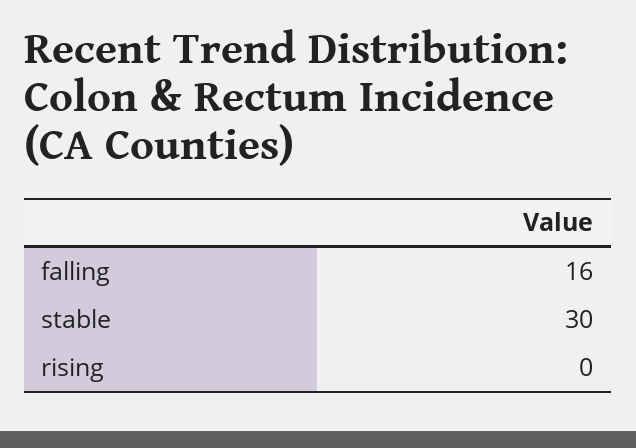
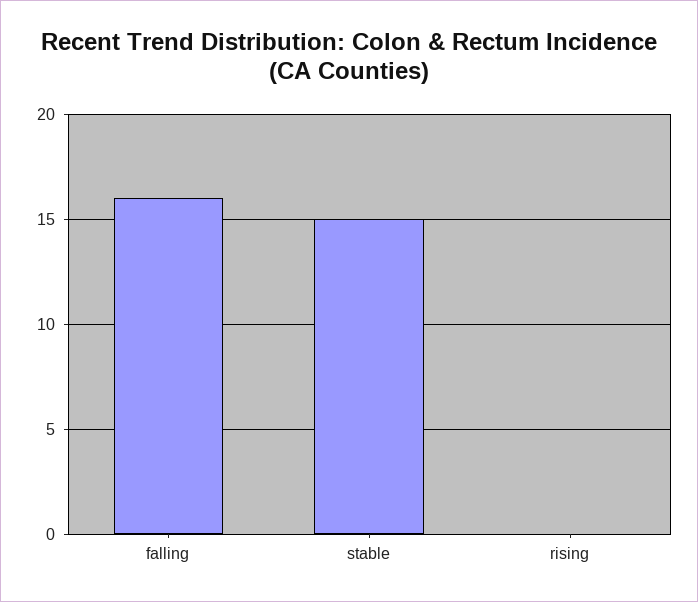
  {
    "falling": 16,
-   "stable": 30,
+   "stable": 15,
    "rising": 0
  }

